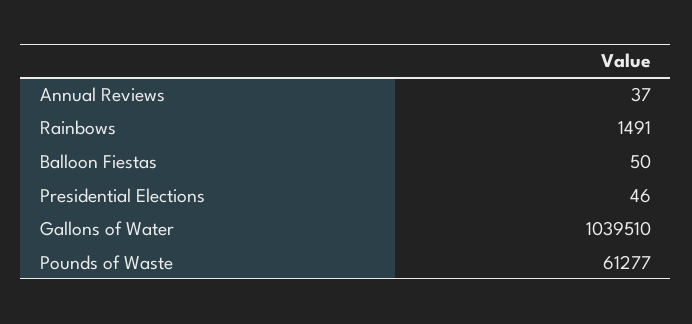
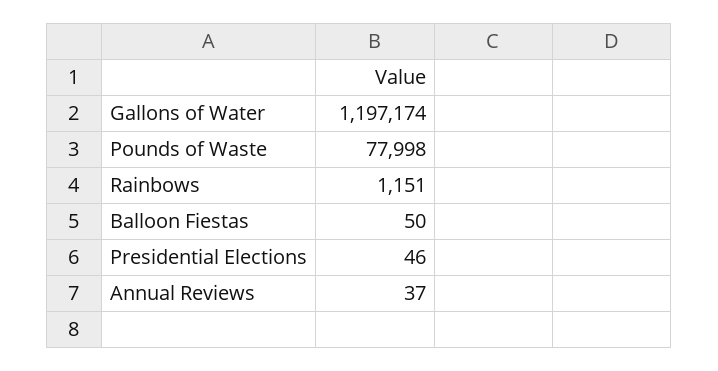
  {
    "Annual Reviews": 37,
-   "Rainbows": 1491,
+   "Rainbows": 1151,
    "Balloon Fiestas": 50,
    "Presidential Elections": 46,
-   "Gallons of Water": 1039510,
+   "Gallons of Water": 1197174,
-   "Pounds of Waste": 61277
+   "Pounds of Waste": 77998
  }

